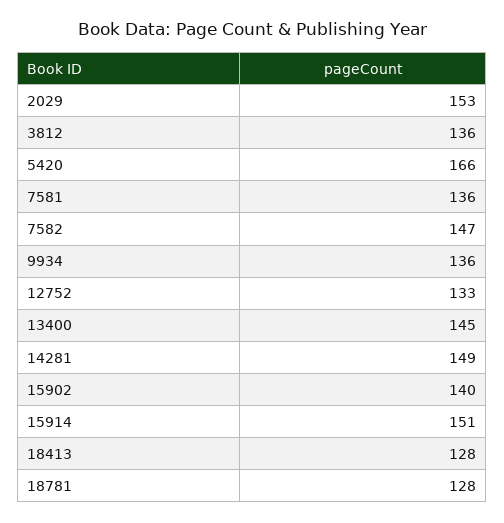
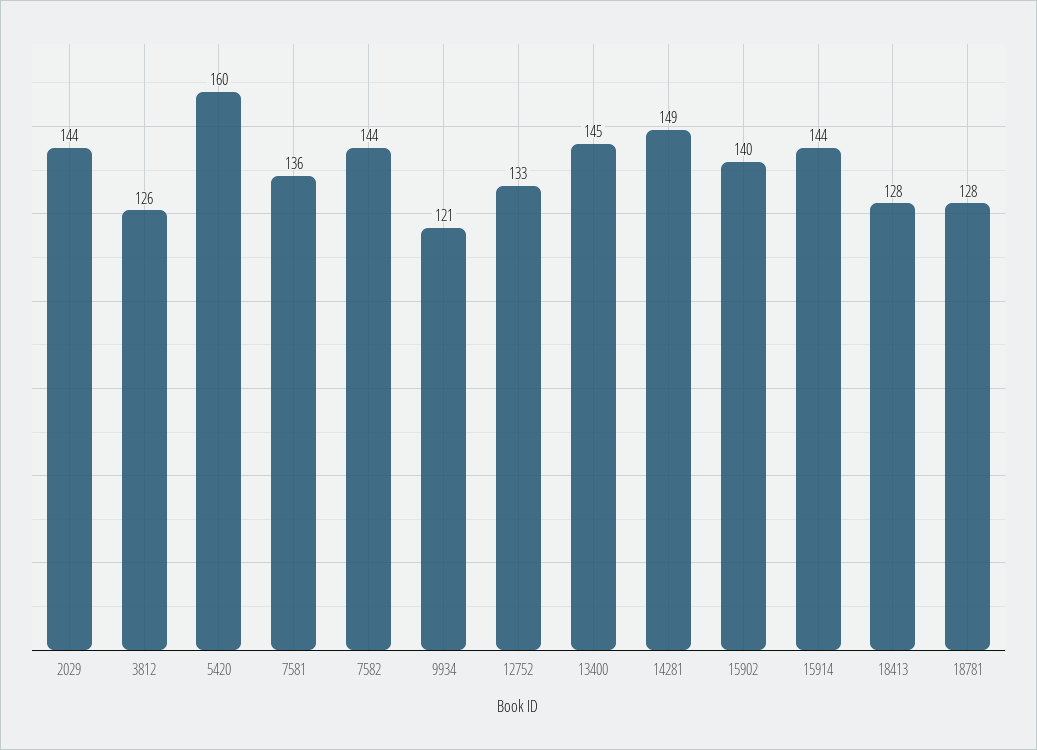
  {
-   "2029": 153,
+   "2029": 144,
-   "3812": 136,
+   "3812": 126,
-   "5420": 166,
+   "5420": 160,
    "7581": 136,
-   "7582": 147,
+   "7582": 144,
-   "9934": 136,
+   "9934": 121,
    "12752": 133,
    "13400": 145,
    "14281": 149,
    "15902": 140,
-   "15914": 151,
+   "15914": 144,
    "18413": 128,
    "18781": 128
  }

